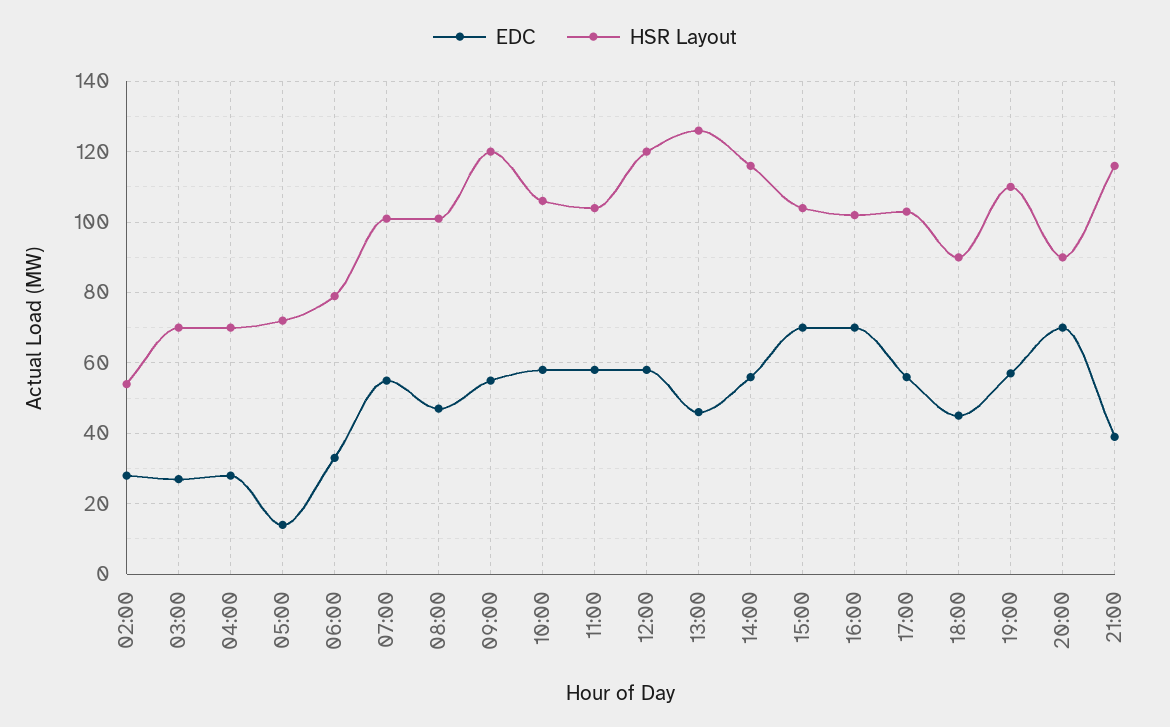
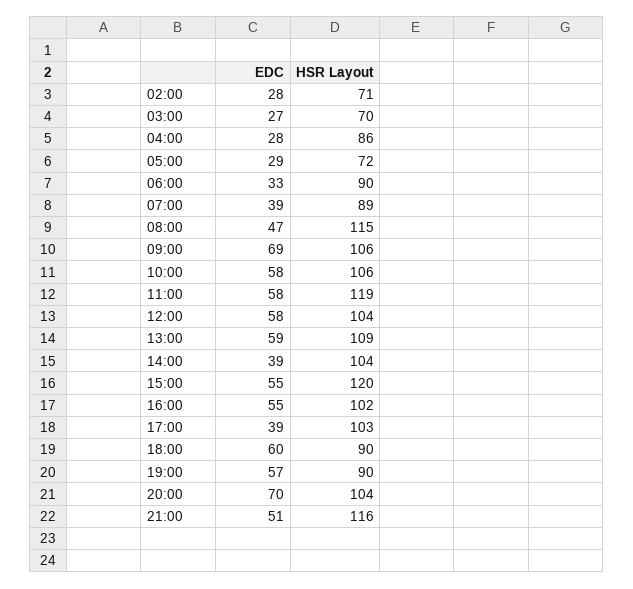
  {
    "EDC": {
      "02:00": 28,
      "03:00": 27,
      "04:00": 28,
-     "05:00": 15,
+     "05:00": 29,
      "06:00": 33,
-     "07:00": 55,
+     "07:00": 39,
      "08:00": 47,
-     "09:00": 55,
+     "09:00": 69,
      "10:00": 58,
      "11:00": 58,
      "12:00": 58,
-     "13:00": 45,
+     "13:00": 59,
-     "14:00": 55,
+     "14:00": 39,
-     "15:00": 70,
+     "15:00": 55,
-     "16:00": 70,
+     "16:00": 55,
-     "17:00": 55,
+     "17:00": 39,
-     "18:00": 45,
+     "18:00": 60,
      "19:00": 57,
      "20:00": 70,
-     "21:00": 40
+     "21:00": 51
    },
    "HSR Layout": {
-     "02:00": 55,
+     "02:00": 71,
      "03:00": 70,
-     "04:00": 70,
+     "04:00": 86,
      "05:00": 72,
-     "06:00": 80,
+     "06:00": 90,
-     "07:00": 100,
+     "07:00": 89,
-     "08:00": 100,
+     "08:00": 115,
-     "09:00": 120,
+     "09:00": 106,
      "10:00": 106,
-     "11:00": 105,
+     "11:00": 119,
-     "12:00": 120,
+     "12:00": 104,
-     "13:00": 125,
+     "13:00": 109,
-     "14:00": 115,
+     "14:00": 104,
-     "15:00": 105,
+     "15:00": 120,
      "16:00": 102,
      "17:00": 103,
      "18:00": 90,
-     "19:00": 110,
+     "19:00": 90,
-     "20:00": 90,
+     "20:00": 104,
      "21:00": 116
    }
  }

